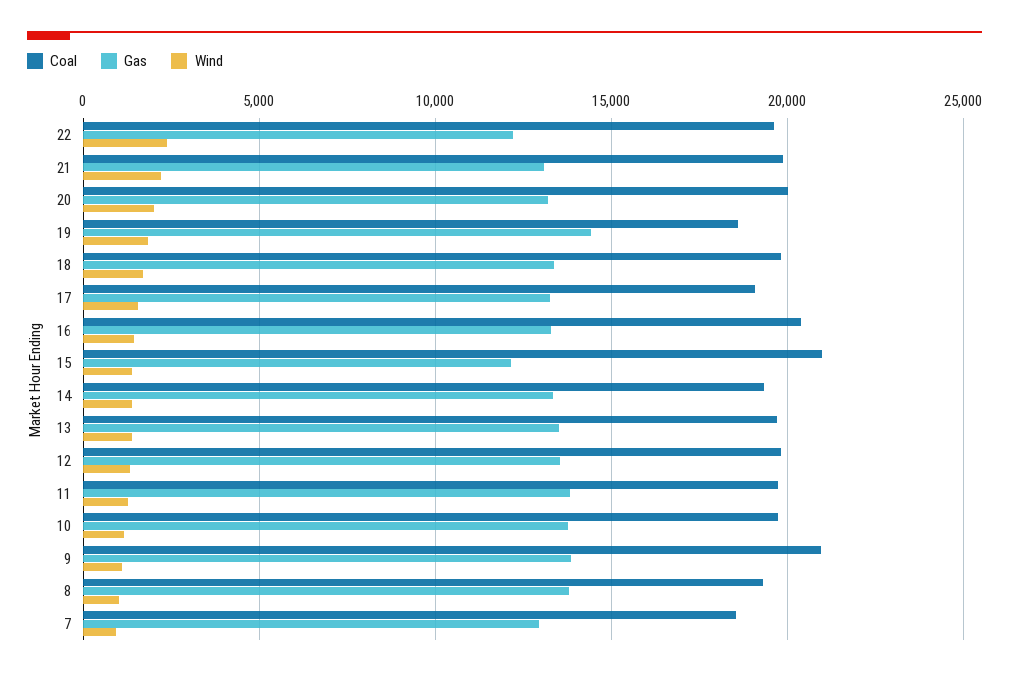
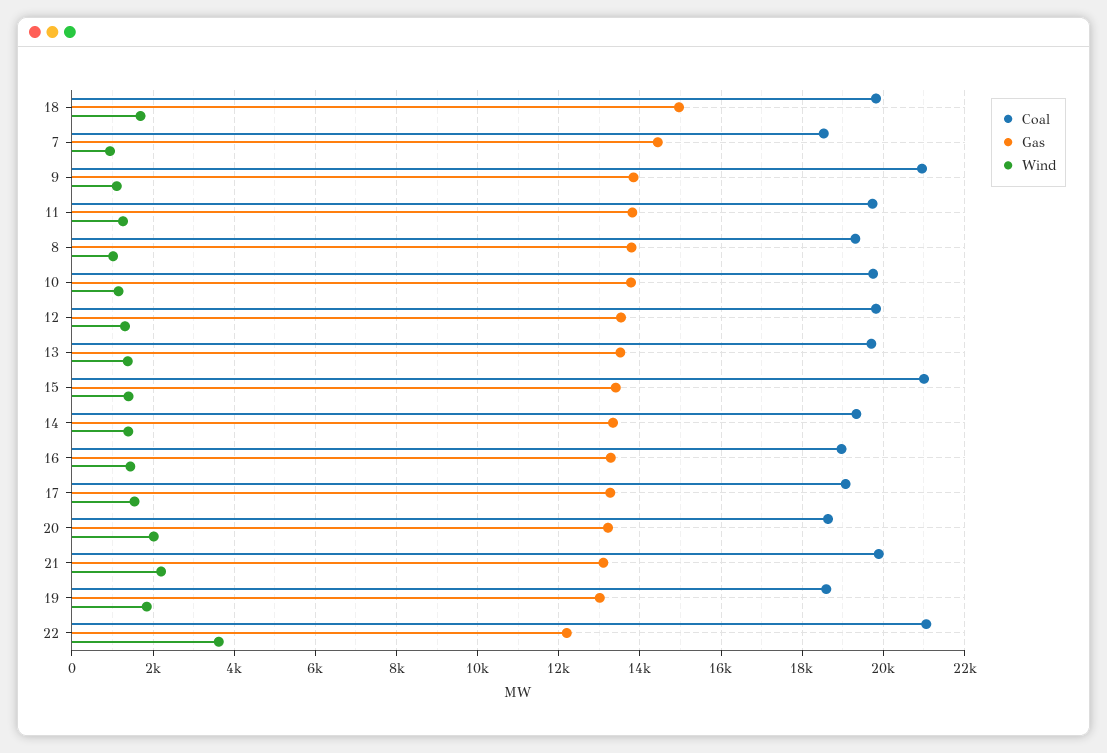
  {
    "Coal": {
-     "22": 19500,
+     "22": 21000,
      "21": 19800,
-     "20": 20000,
+     "20": 18600,
      "19": 18600,
      "18": 19800,
      "17": 19000,
-     "16": 20500,
+     "16": 19000,
      "15": 21000,
      "14": 19400,
      "13": 19800,
      "12": 19800,
      "11": 19800,
      "10": 19800,
      "9": 21000,
      "8": 19400,
      "7": 18600
    },
    "Gas": {
      "22": 12200,
      "21": 13000,
      "20": 13200,
-     "19": 14500,
+     "19": 13000,
-     "18": 13500,
+     "18": 15000,
      "17": 13200,
      "16": 13200,
-     "15": 12000,
+     "15": 13400,
      "14": 13400,
      "13": 13600,
      "12": 13600,
      "11": 13800,
      "10": 13800,
      "9": 13800,
      "8": 13800,
-     "7": 13000
+     "7": 14400
    },
    "Wind": {
-     "22": 2500,
+     "22": 3600,
      "21": 2200,
      "20": 2000,
      "19": 1800,
      "18": 1600,
      "17": 1600,
      "16": 1400,
      "15": 1400,
      "14": 1400,
      "13": 1400,
      "12": 1400,
      "11": 1200,
      "10": 1200,
      "9": 1200,
      "8": 1000,
      "7": 1000
    }
  }

